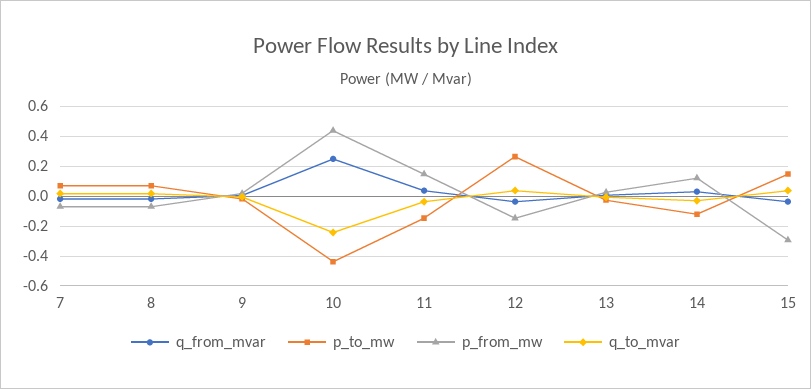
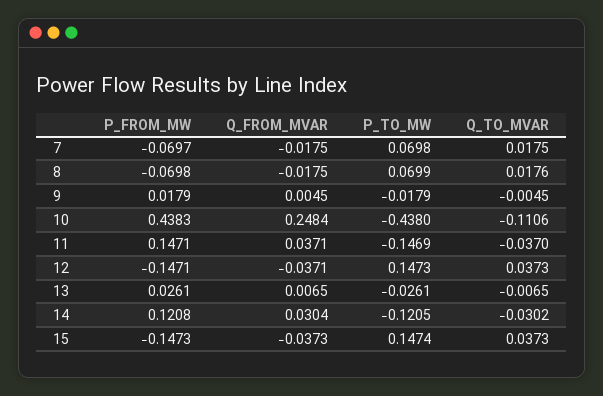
  {
    "q_from_mvar": {
      "7": -0.0175,
      "8": -0.0175,
      "9": 0.0045,
      "10": 0.2484,
      "11": 0.0371,
      "12": -0.0371,
      "13": 0.0065,
      "14": 0.0304,
      "15": -0.0373
    },
    "p_to_mw": {
      "7": 0.0698,
      "8": 0.0699,
      "9": -0.0179,
      "10": -0.438,
      "11": -0.1469,
-     "12": 0.25,
+     "12": 0.1473,
      "13": -0.0261,
      "14": -0.1205,
      "15": 0.1474
    },
    "p_from_mw": {
      "7": -0.0697,
      "8": -0.0698,
      "9": 0.0179,
      "10": 0.4383,
      "11": 0.1471,
      "12": -0.1471,
      "13": 0.0261,
      "14": 0.1208,
-     "15": -0.3
+     "15": -0.1473
    },
    "q_to_mvar": {
      "7": 0.0175,
      "8": 0.0176,
      "9": -0.0045,
-     "10": -0.25,
+     "10": -0.1106,
      "11": -0.037,
      "12": 0.0373,
      "13": -0.0065,
      "14": -0.0302,
      "15": 0.0373
    }
  }

